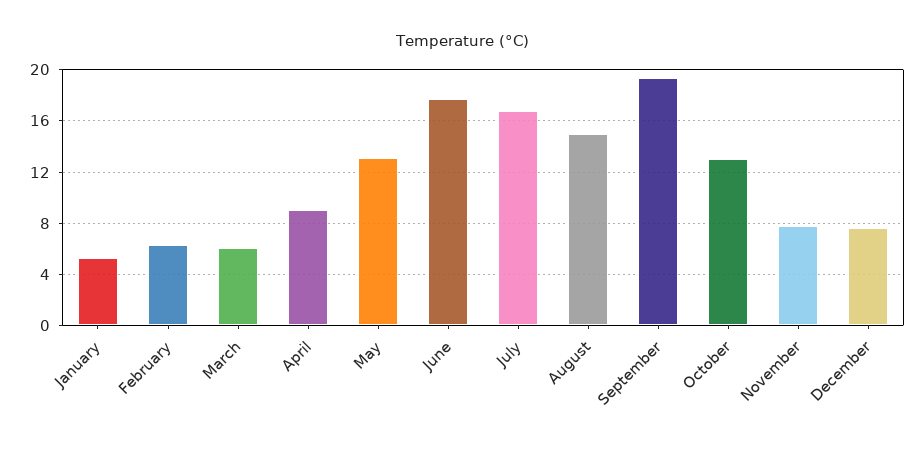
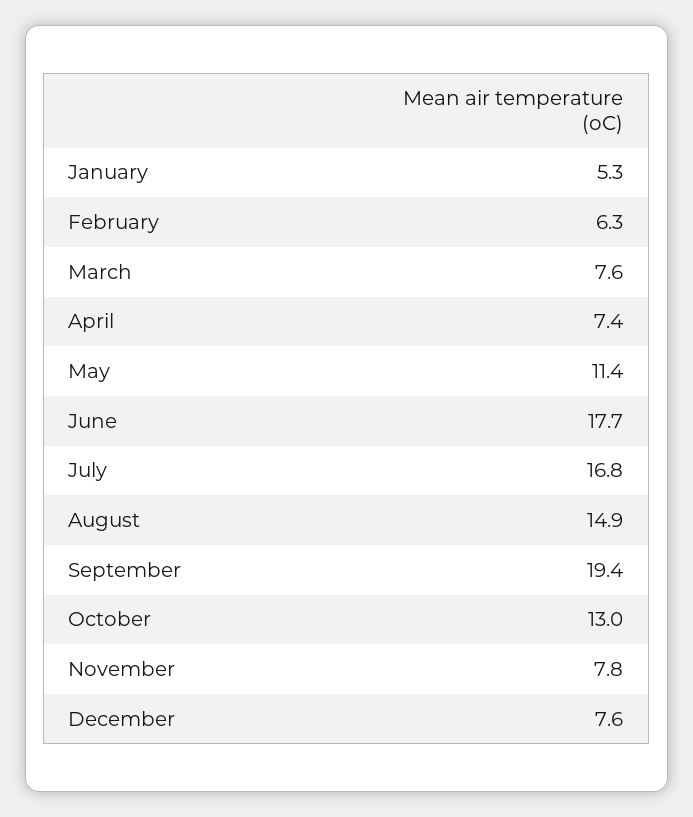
  {
    "January": 5.3,
    "February": 6.3,
-   "March": 6,
+   "March": 7.6,
-   "April": 9,
+   "April": 7.4,
-   "May": 13,
+   "May": 11.4,
    "June": 17.7,
    "July": 16.8,
    "August": 14.9,
    "September": 19.4,
    "October": 13,
    "November": 7.8,
    "December": 7.6
  }

